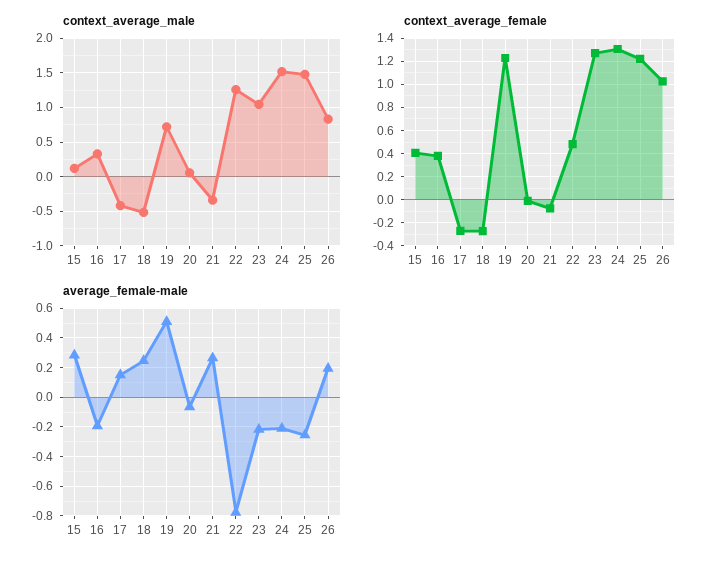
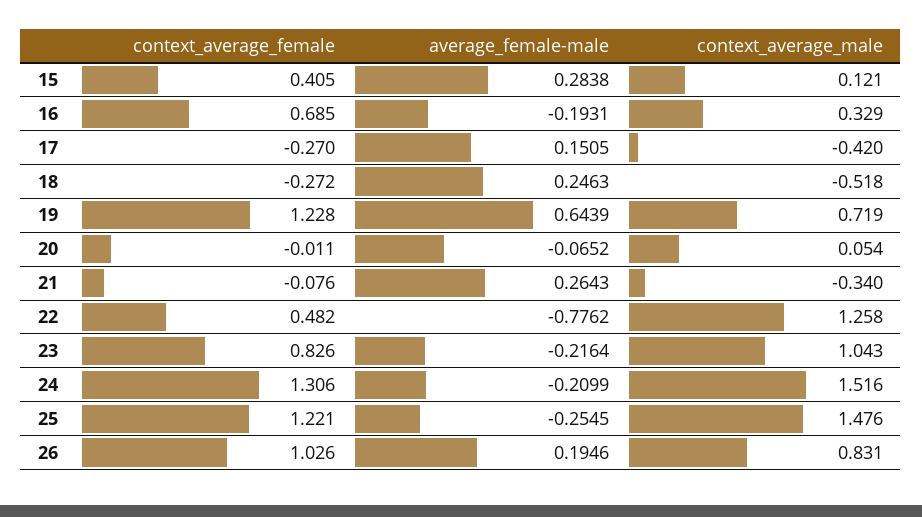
  {
    "context_average_male": {
      "15": 0.121,
      "16": 0.329,
      "17": -0.42,
      "18": -0.518,
      "19": 0.719,
      "20": 0.054,
      "21": -0.34,
      "22": 1.258,
      "23": 1.043,
      "24": 1.516,
      "25": 1.476,
      "26": 0.831
    },
    "context_average_female": {
      "15": 0.405,
-     "16": 0.4,
+     "16": 0.685,
      "17": -0.27,
      "18": -0.272,
      "19": 1.228,
      "20": -0.011,
      "21": -0.076,
      "22": 0.482,
-     "23": 1.3,
+     "23": 0.826,
      "24": 1.306,
      "25": 1.221,
      "26": 1.026
    },
    "average_female-male": {
      "15": 0.2838,
      "16": -0.1931,
      "17": 0.1505,
      "18": 0.2463,
-     "19": 0.5,
+     "19": 0.6439,
      "20": -0.0652,
      "21": 0.2643,
      "22": -0.7762,
      "23": -0.2164,
      "24": -0.2099,
      "25": -0.2545,
      "26": 0.1946
    }
  }

